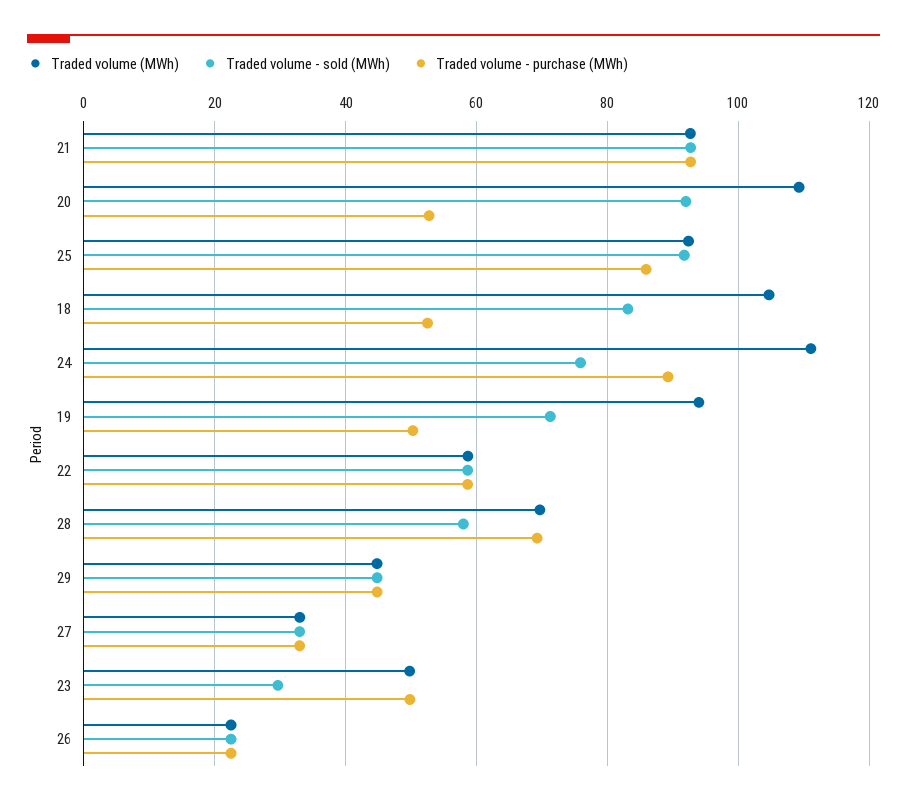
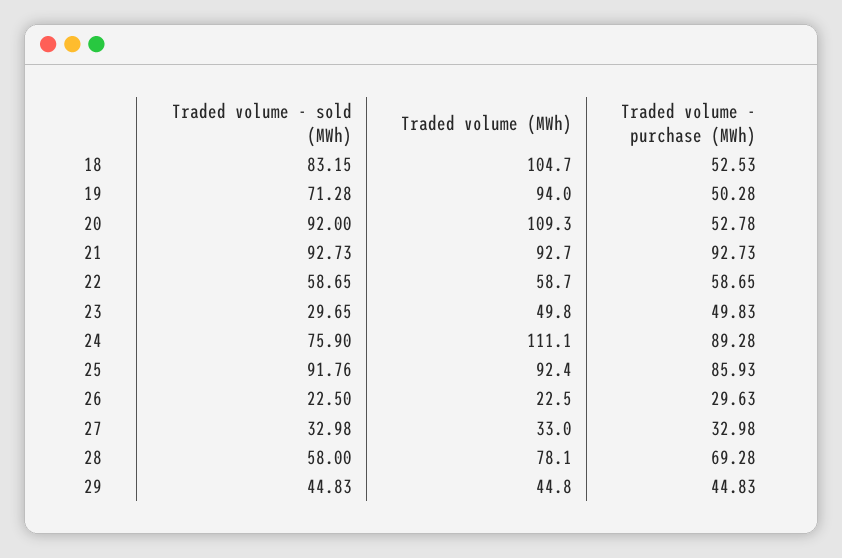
  {
    "Traded volume (MWh)": {
      "21": 92.7,
      "20": 109.3,
      "25": 92.4,
      "18": 104.7,
      "24": 111.1,
      "19": 94,
      "22": 58.7,
-     "28": 70,
+     "28": 78.1,
      "29": 44.8,
      "27": 33,
      "23": 49.8,
      "26": 22.5
    },
    "Traded volume - sold (MWh)": {
      "21": 92.73,
      "20": 92,
      "25": 91.76,
      "18": 83.15,
      "24": 75.9,
      "19": 71.28,
      "22": 58.65,
      "28": 58,
      "29": 44.83,
      "27": 32.98,
      "23": 29.65,
      "26": 22.5
    },
    "Traded volume - purchase (MWh)": {
      "21": 92.73,
      "20": 52.78,
      "25": 85.93,
      "18": 52.53,
      "24": 89.28,
      "19": 50.28,
      "22": 58.65,
      "28": 69.28,
      "29": 44.83,
      "27": 32.98,
      "23": 49.83,
-     "26": 22
+     "26": 29.63
    }
  }

